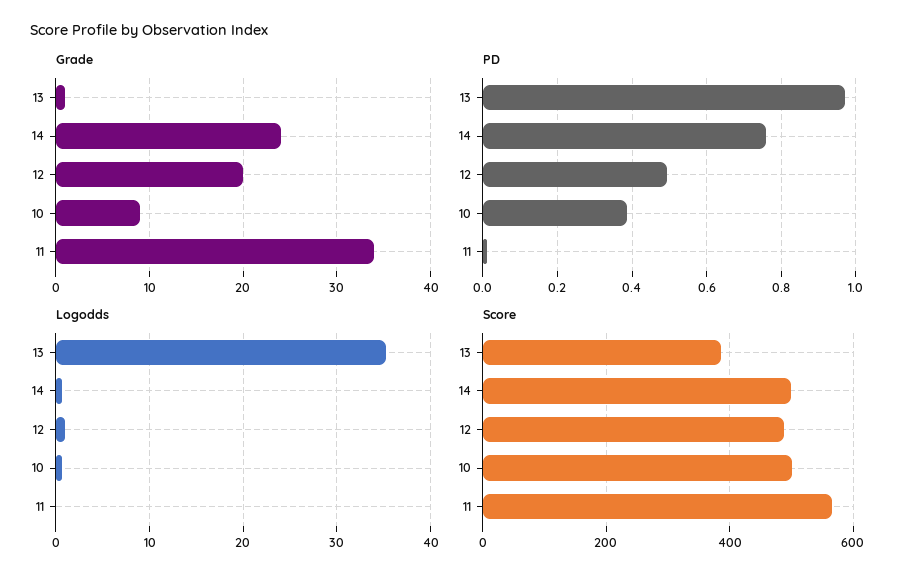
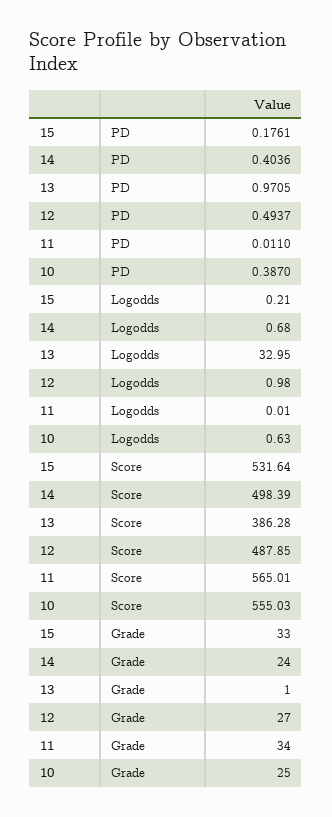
  {
    "Grade": {
      "13": 1,
      "14": 24,
-     "12": 20,
+     "12": 27,
-     "10": 9,
+     "10": 25,
-     "11": 34
+     "11": 34,
+     "15": 33
    },
    "PD": {
      "13": 0.9705,
-     "14": 0.76,
+     "14": 0.4036,
      "12": 0.4937,
      "10": 0.387,
-     "11": 0.011
+     "11": 0.011,
+     "15": 0.1761
    },
    "Logodds": {
-     "13": 35,
+     "13": 32.95,
      "14": 0.68,
      "12": 0.98,
      "10": 0.63,
-     "11": 0.01
+     "11": 0.01,
+     "15": 0.21
    },
    "Score": {
      "13": 386.28,
      "14": 498.39,
      "12": 487.85,
-     "10": 500,
+     "10": 555.03,
-     "11": 565.01
+     "11": 565.01,
+     "15": 531.64
    }
  }

